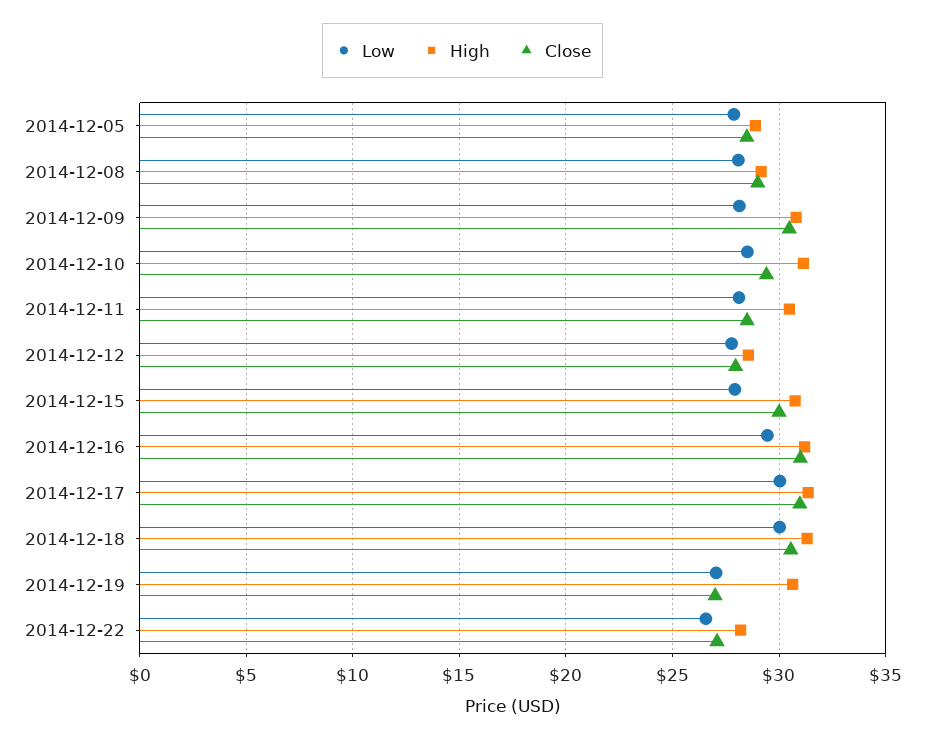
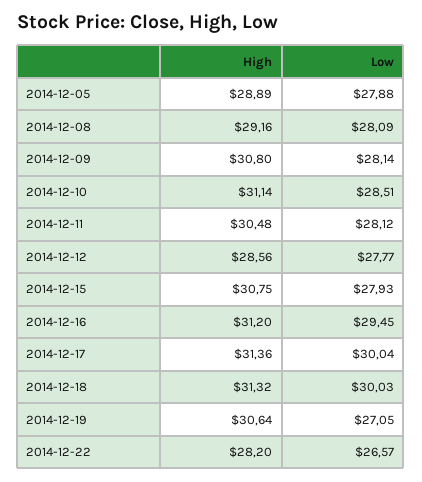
  {
    "Low": {
      "2014-12-05": 27.88,
      "2014-12-08": 28.09,
      "2014-12-09": 28.14,
      "2014-12-10": 28.51,
      "2014-12-11": 28.12,
      "2014-12-12": 27.77,
      "2014-12-15": 27.93,
      "2014-12-16": 29.45,
      "2014-12-17": 30.04,
      "2014-12-18": 30.03,
      "2014-12-19": 27.05,
      "2014-12-22": 26.57
    },
    "High": {
      "2014-12-05": 28.89,
      "2014-12-08": 29.16,
      "2014-12-09": 30.8,
      "2014-12-10": 31.14,
      "2014-12-11": 30.48,
      "2014-12-12": 28.56,
      "2014-12-15": 30.75,
      "2014-12-16": 31.2,
      "2014-12-17": 31.36,
      "2014-12-18": 31.32,
      "2014-12-19": 30.64,
      "2014-12-22": 28.2
-   },
+   }
-   "Close": {
-     "2014-12-05": 28.5,
-     "2014-12-08": 29,
-     "2014-12-09": 30.5,
-     "2014-12-10": 29.5,
-     "2014-12-11": 28.5,
-     "2014-12-12": 28,
-     "2014-12-15": 30,
-     "2014-12-16": 31,
-     "2014-12-17": 31,
-     "2014-12-18": 30.5,
-     "2014-12-19": 27,
-     "2014-12-22": 27
-   }
  }

